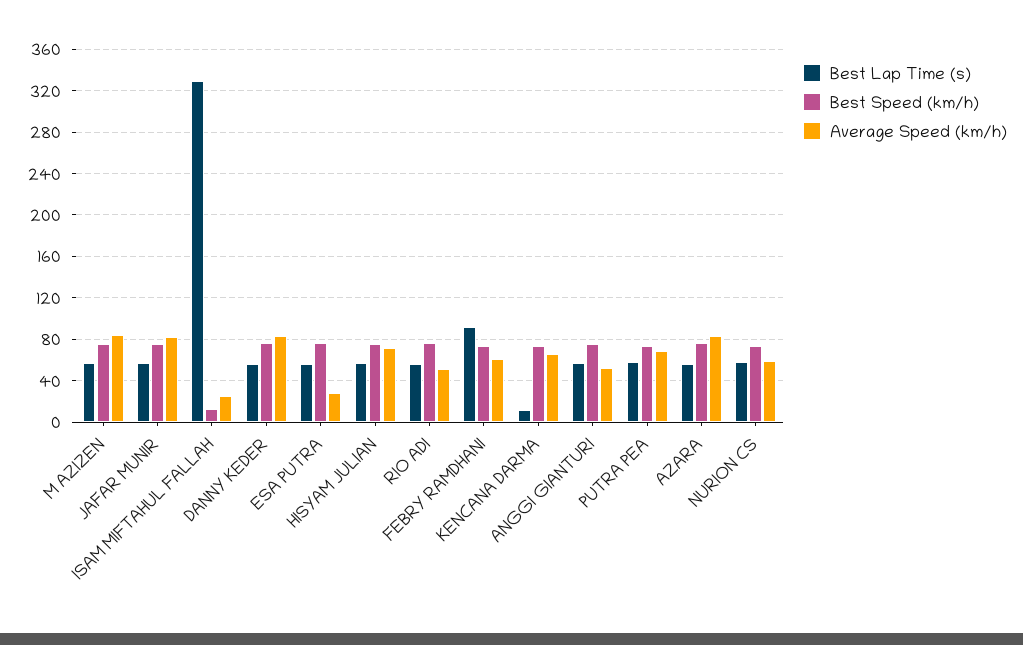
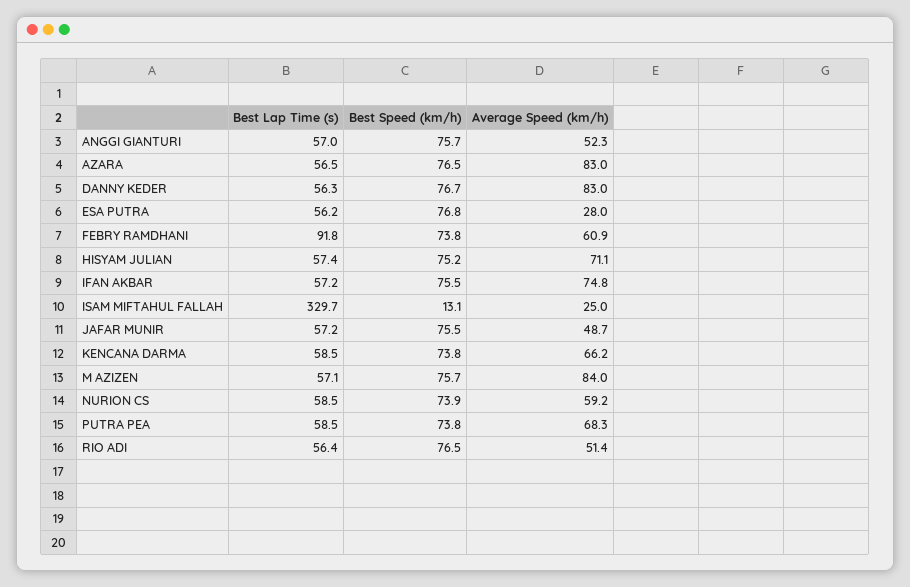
  {
    "Best Lap Time (s)": {
      "M AZIZEN": 57.1,
      "JAFAR MUNIR": 57.2,
      "ISAM MIFTAHUL FALLAH": 329.7,
      "DANNY KEDER": 56.3,
      "ESA PUTRA": 56.2,
      "HISYAM JULIAN": 57.4,
      "RIO ADI": 56.4,
      "FEBRY RAMDHANI": 91.8,
-     "KENCANA DARMA": 10,
+     "KENCANA DARMA": 58.5,
      "ANGGI GIANTURI": 57,
      "PUTRA PEA": 58.5,
      "AZARA": 56.5,
-     "NURION CS": 58.5
+     "NURION CS": 58.5,
+     "IFAN AKBAR": 57.2
    },
    "Best Speed (km/h)": {
      "M AZIZEN": 75.7,
      "JAFAR MUNIR": 75.5,
      "ISAM MIFTAHUL FALLAH": 13.1,
      "DANNY KEDER": 76.7,
      "ESA PUTRA": 76.8,
      "HISYAM JULIAN": 75.2,
      "RIO ADI": 76.5,
      "FEBRY RAMDHANI": 73.8,
      "KENCANA DARMA": 73.8,
      "ANGGI GIANTURI": 75.7,
      "PUTRA PEA": 73.8,
      "AZARA": 76.5,
-     "NURION CS": 73.9
+     "NURION CS": 73.9,
+     "IFAN AKBAR": 75.5
    },
    "Average Speed (km/h)": {
      "M AZIZEN": 84,
-     "JAFAR MUNIR": 80,
+     "JAFAR MUNIR": 48.7,
      "ISAM MIFTAHUL FALLAH": 25,
      "DANNY KEDER": 83,
      "ESA PUTRA": 28,
      "HISYAM JULIAN": 71.1,
      "RIO ADI": 51.4,
      "FEBRY RAMDHANI": 60.9,
      "KENCANA DARMA": 66.2,
      "ANGGI GIANTURI": 52.3,
      "PUTRA PEA": 68.3,
      "AZARA": 83,
-     "NURION CS": 59.2
+     "NURION CS": 59.2,
+     "IFAN AKBAR": 74.8
    }
  }

